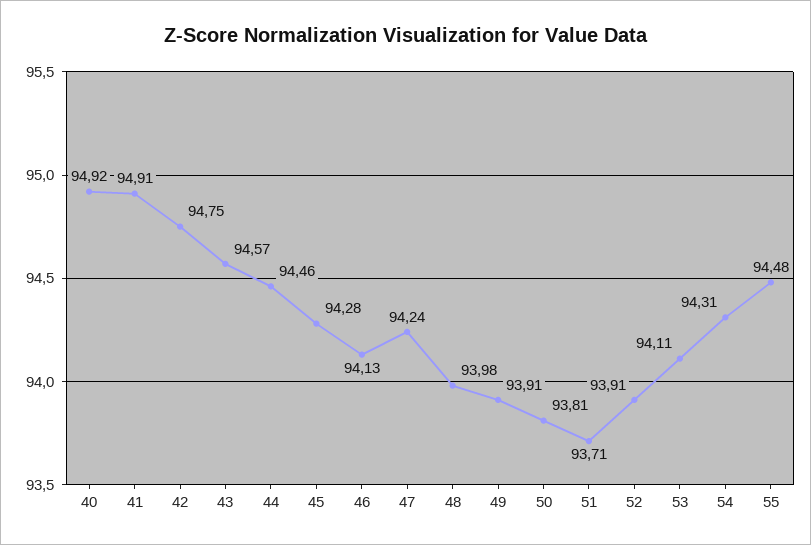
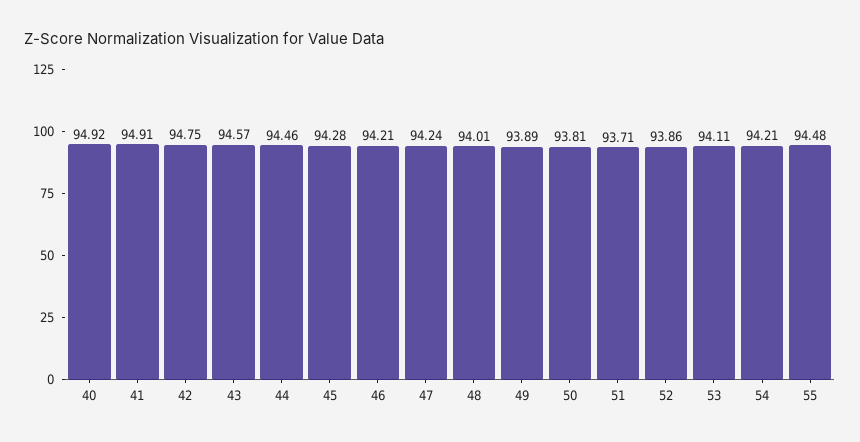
  {
    "40": 94.92,
    "41": 94.91,
    "42": 94.75,
    "43": 94.57,
    "44": 94.46,
    "45": 94.28,
-   "46": 94.13,
+   "46": 94.21,
    "47": 94.24,
-   "48": 93.98,
+   "48": 94.01,
-   "49": 93.91,
+   "49": 93.89,
    "50": 93.81,
    "51": 93.71,
-   "52": 93.91,
+   "52": 93.86,
    "53": 94.11,
-   "54": 94.31,
+   "54": 94.21,
    "55": 94.48
  }

